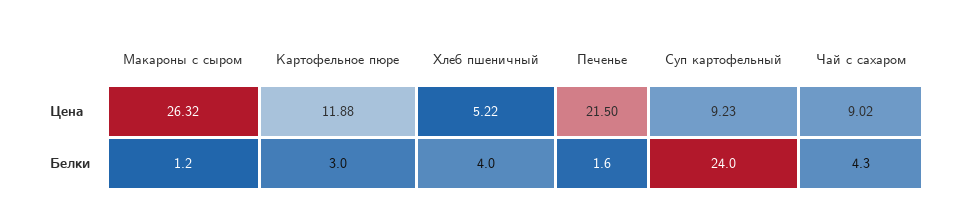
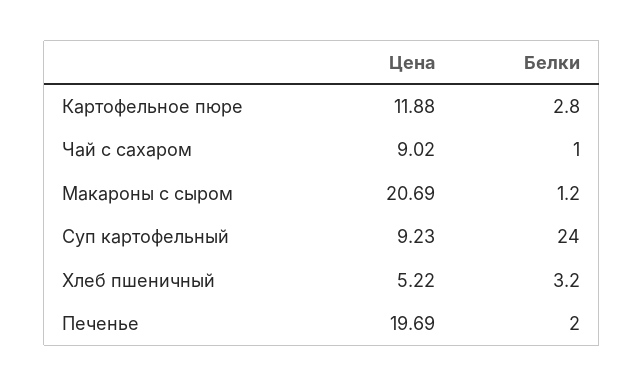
  {
    "Макароны с сыром": {
-     "Цена": 26.32,
+     "Цена": 20.69,
      "Белки": 1.2
    },
    "Картофельное пюре": {
      "Цена": 11.88,
-     "Белки": 3
+     "Белки": 2.8
    },
    "Хлеб пшеничный": {
      "Цена": 5.22,
-     "Белки": 4
+     "Белки": 3.2
    },
    "Печенье": {
-     "Цена": 21.5,
+     "Цена": 19.69,
-     "Белки": 1.6
+     "Белки": 2
    },
    "Суп картофельный": {
      "Цена": 9.23,
      "Белки": 24
    },
    "Чай с сахаром": {
      "Цена": 9.02,
-     "Белки": 4.3
+     "Белки": 1
    }
  }

